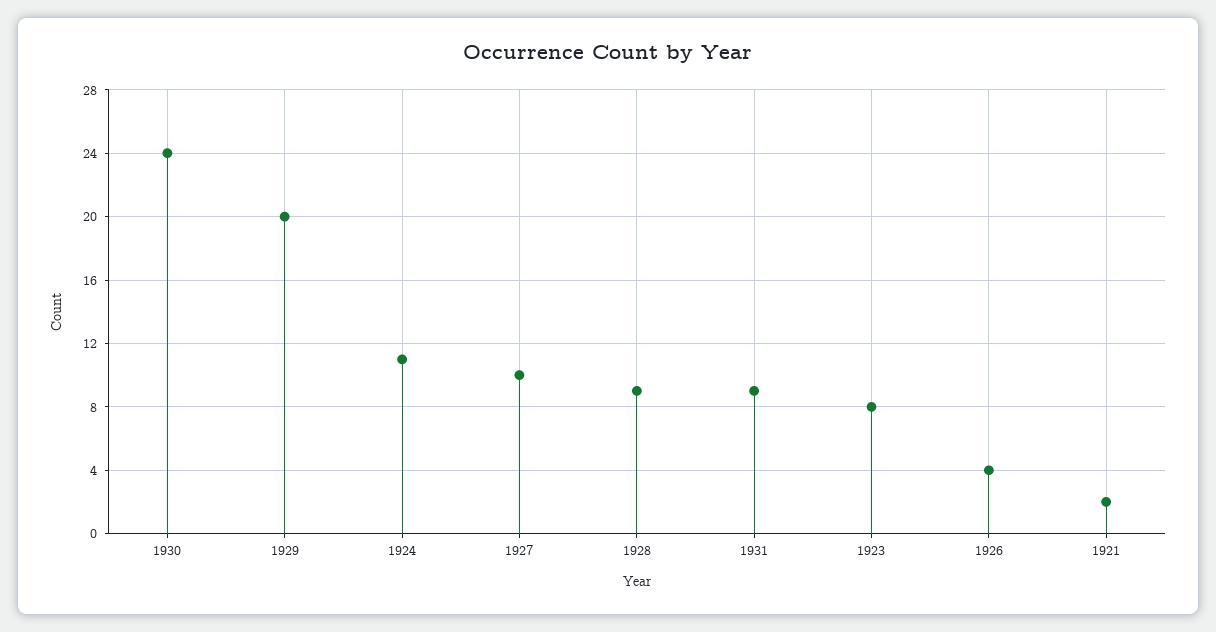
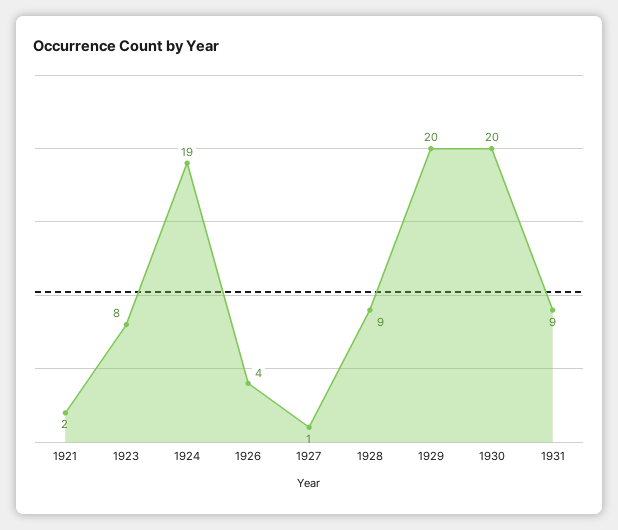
  {
-   "1930": 24,
+   "1930": 20,
    "1929": 20,
-   "1924": 11,
+   "1924": 19,
-   "1927": 10,
+   "1927": 1,
    "1928": 9,
    "1931": 9,
    "1923": 8,
    "1926": 4,
    "1921": 2
  }

